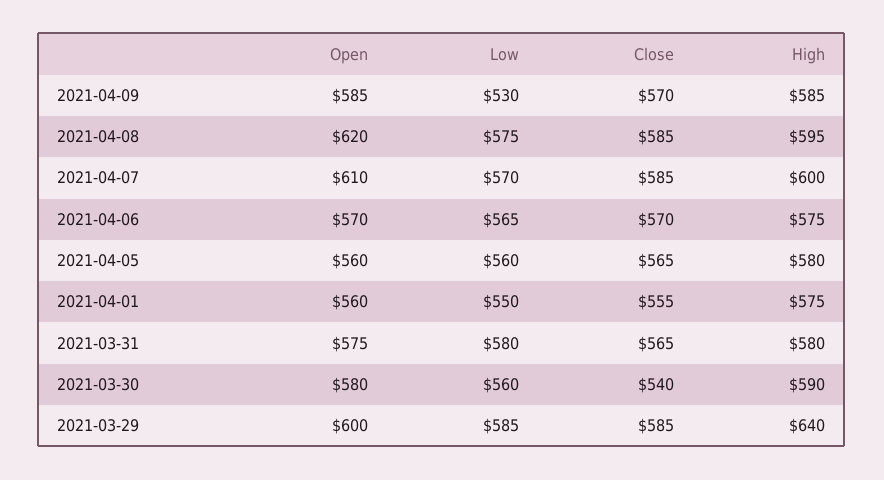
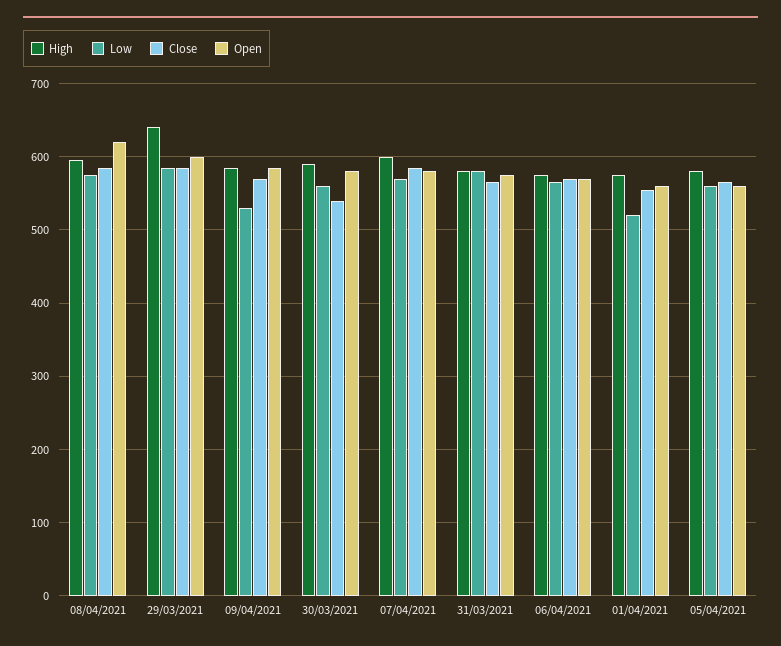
  {
    "Open": {
      "2021-04-09": 585,
      "2021-04-08": 620,
-     "2021-04-07": 610,
+     "2021-04-07": 580,
      "2021-04-06": 570,
      "2021-04-05": 560,
      "2021-04-01": 560,
      "2021-03-31": 575,
      "2021-03-30": 580,
      "2021-03-29": 600
    },
    "Low": {
      "2021-04-09": 530,
      "2021-04-08": 575,
      "2021-04-07": 570,
      "2021-04-06": 565,
      "2021-04-05": 560,
-     "2021-04-01": 550,
+     "2021-04-01": 520,
      "2021-03-31": 580,
      "2021-03-30": 560,
      "2021-03-29": 585
    },
    "Close": {
      "2021-04-09": 570,
      "2021-04-08": 585,
      "2021-04-07": 585,
      "2021-04-06": 570,
      "2021-04-05": 565,
      "2021-04-01": 555,
      "2021-03-31": 565,
      "2021-03-30": 540,
      "2021-03-29": 585
    },
    "High": {
      "2021-04-09": 585,
      "2021-04-08": 595,
      "2021-04-07": 600,
      "2021-04-06": 575,
      "2021-04-05": 580,
      "2021-04-01": 575,
      "2021-03-31": 580,
      "2021-03-30": 590,
      "2021-03-29": 640
    }
  }

